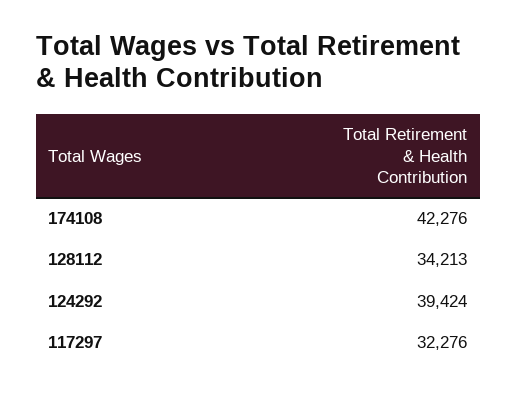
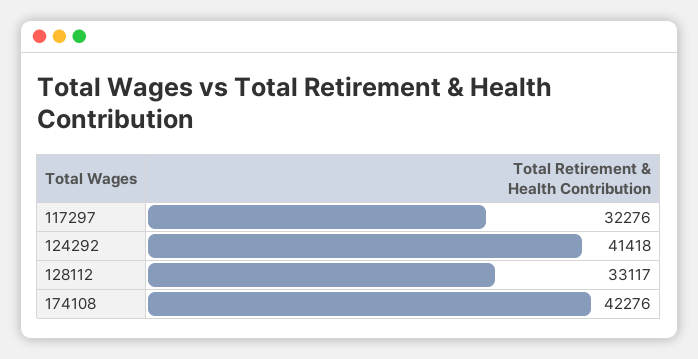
  {
    "174108": 42276,
-   "128112": 34213,
+   "128112": 33117,
-   "124292": 39424,
+   "124292": 41418,
    "117297": 32276
  }

